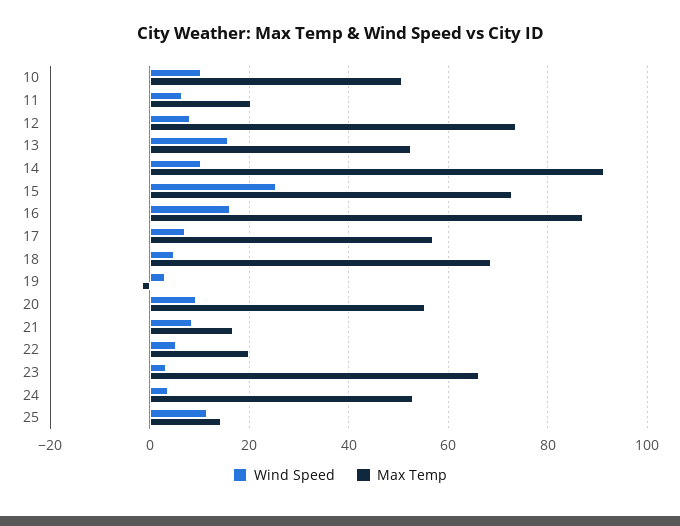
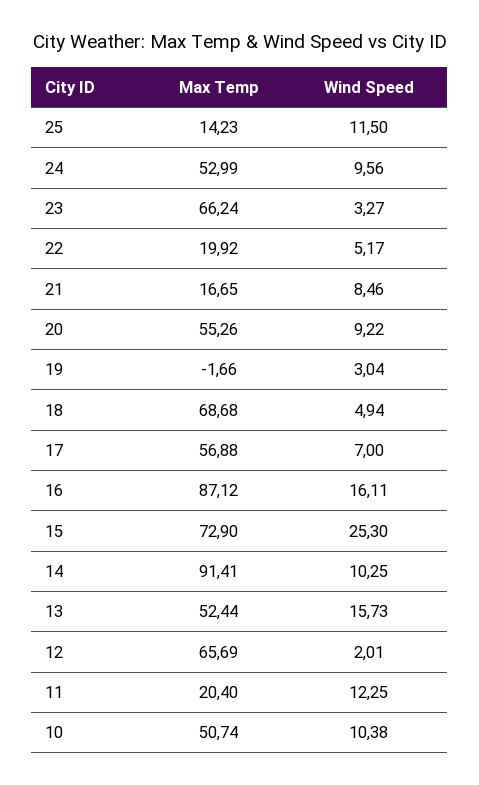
  {
    "Wind Speed": {
      "10": 10.38,
-     "11": 6,
+     "11": 12.25,
-     "12": 8,
+     "12": 2.01,
      "13": 15.73,
      "14": 10.25,
      "15": 25.3,
      "16": 16.11,
      "17": 7,
      "18": 4.94,
      "19": 3.04,
      "20": 9.22,
      "21": 8.46,
      "22": 5.17,
      "23": 3.27,
-     "24": 4,
+     "24": 9.56,
      "25": 11.5
    },
    "Max Temp": {
      "10": 50.74,
      "11": 20.4,
-     "12": 74,
+     "12": 65.69,
      "13": 52.44,
      "14": 91.41,
      "15": 72.9,
      "16": 87.12,
      "17": 56.88,
      "18": 68.68,
      "19": -1.66,
      "20": 55.26,
      "21": 16.65,
      "22": 19.92,
      "23": 66.24,
      "24": 52.99,
      "25": 14.23
    }
  }

